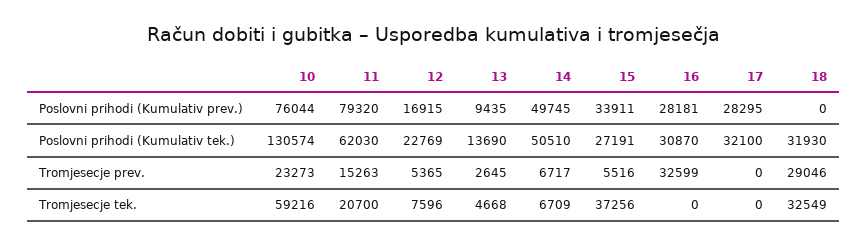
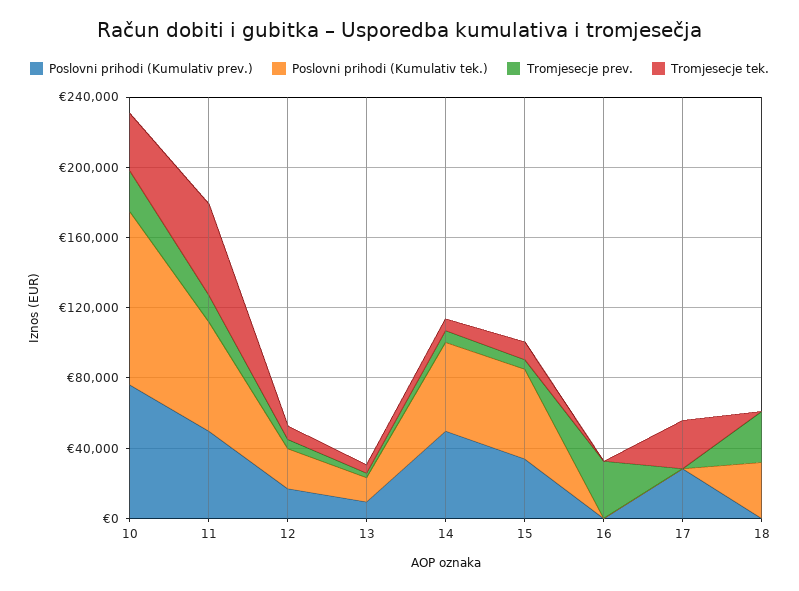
  {
    "Poslovni prihodi (Kumulativ prev.)": {
      "10": 76044,
-     "11": 79320,
+     "11": 50000,
      "12": 16915,
      "13": 9435,
      "14": 49745,
      "15": 33911,
-     "16": 28181,
+     "16": 0,
      "17": 28295,
      "18": 0
    },
    "Poslovni prihodi (Kumulativ tek.)": {
-     "10": 130574,
+     "10": 100000,
      "11": 62030,
      "12": 22769,
      "13": 13690,
      "14": 50510,
-     "15": 27191,
+     "15": 50000,
-     "16": 30870,
+     "16": 0,
-     "17": 32100,
+     "17": 0,
      "18": 31930
    },
    "Tromjesecje prev.": {
      "10": 23273,
      "11": 15263,
      "12": 5365,
      "13": 2645,
      "14": 6717,
      "15": 5516,
      "16": 32599,
      "17": 0,
      "18": 29046
    },
    "Tromjesecje tek.": {
-     "10": 59216,
+     "10": 30000,
-     "11": 20700,
+     "11": 50000,
      "12": 7596,
      "13": 4668,
      "14": 6709,
-     "15": 37256,
+     "15": 10000,
      "16": 0,
-     "17": 0,
+     "17": 30000,
-     "18": 32549
+     "18": 0
    }
  }

